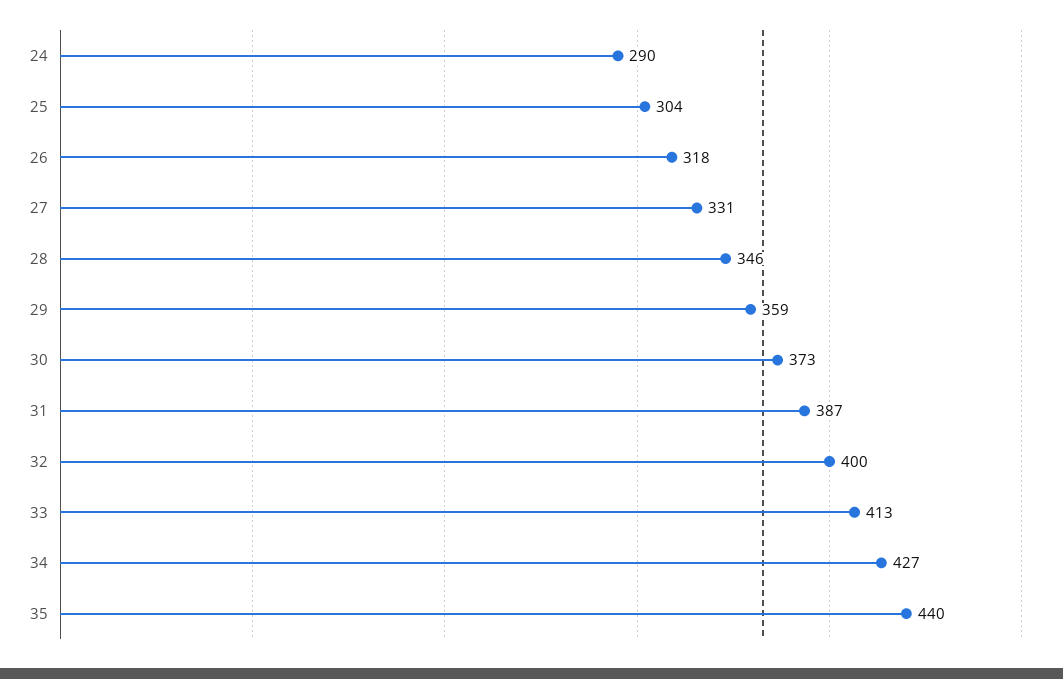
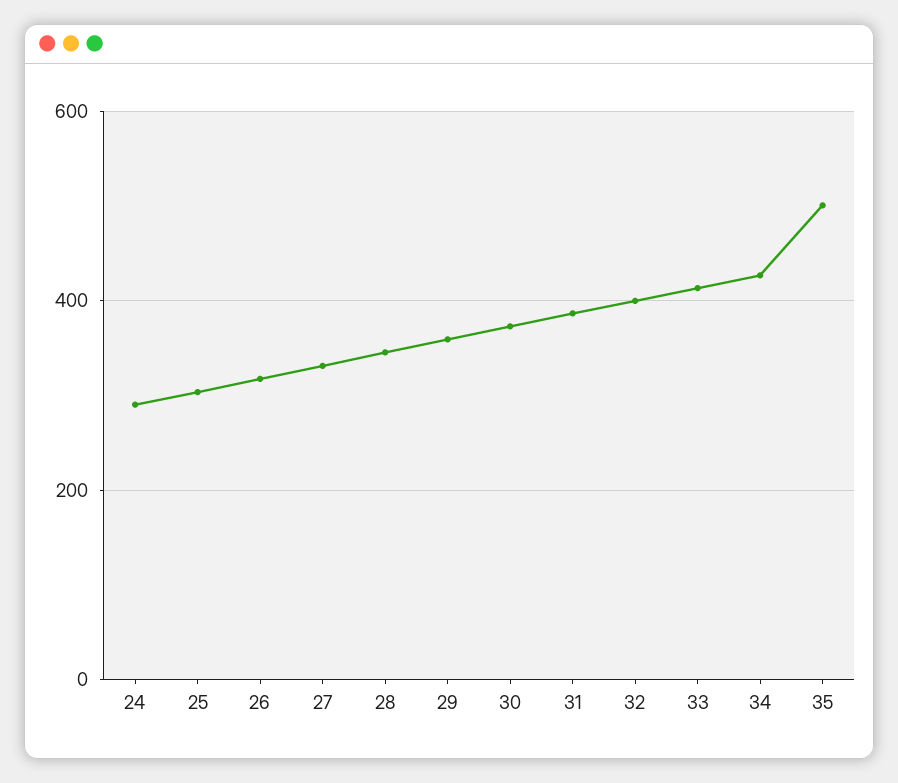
  {
    "24": 290,
    "25": 304,
    "26": 318,
    "27": 331,
    "28": 346,
    "29": 359,
    "30": 373,
    "31": 387,
    "32": 400,
    "33": 413,
    "34": 427,
-   "35": 440
+   "35": 500
  }

